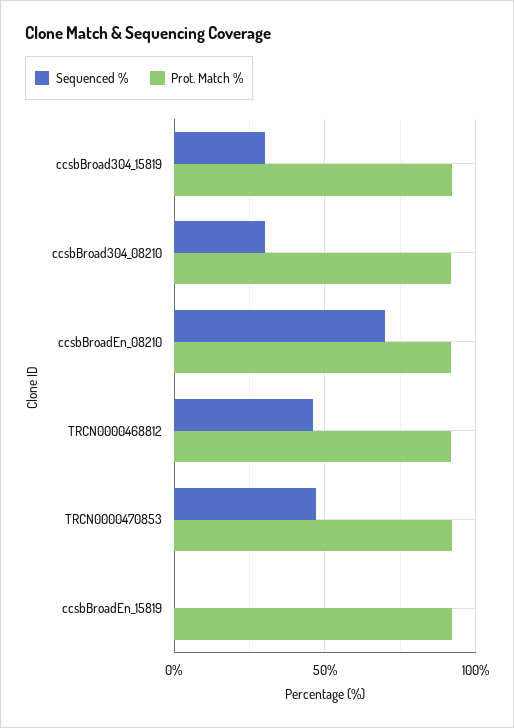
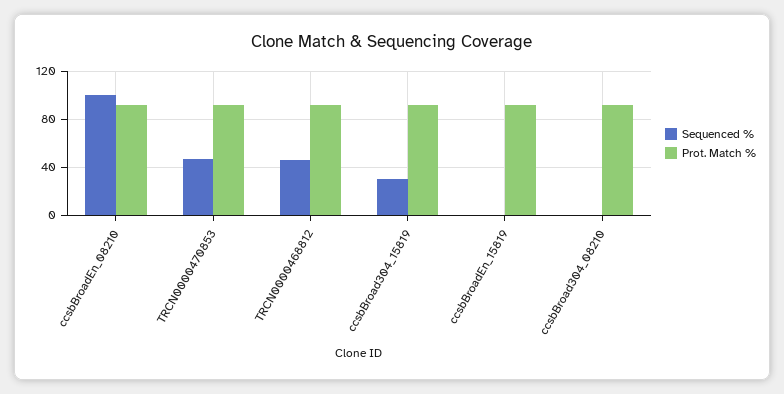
  {
    "Sequenced %": {
      "ccsbBroad304_15819": 30,
-     "ccsbBroad304_08210": 30,
+     "ccsbBroad304_08210": 0,
-     "ccsbBroadEn_08210": 70,
+     "ccsbBroadEn_08210": 100,
      "TRCN0000468812": 45,
      "TRCN0000470853": 45,
      "ccsbBroadEn_15819": 0
    },
    "Prot. Match %": {
      "ccsbBroad304_15819": 90,
      "ccsbBroad304_08210": 90,
      "ccsbBroadEn_08210": 90,
      "TRCN0000468812": 90,
      "TRCN0000470853": 90,
      "ccsbBroadEn_15819": 90
    }
  }

